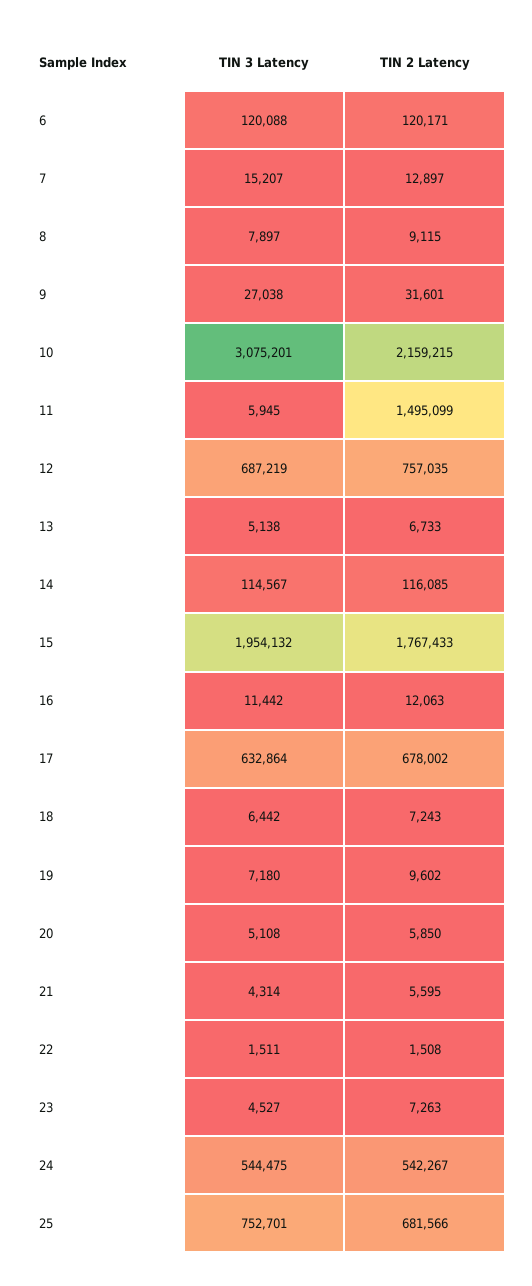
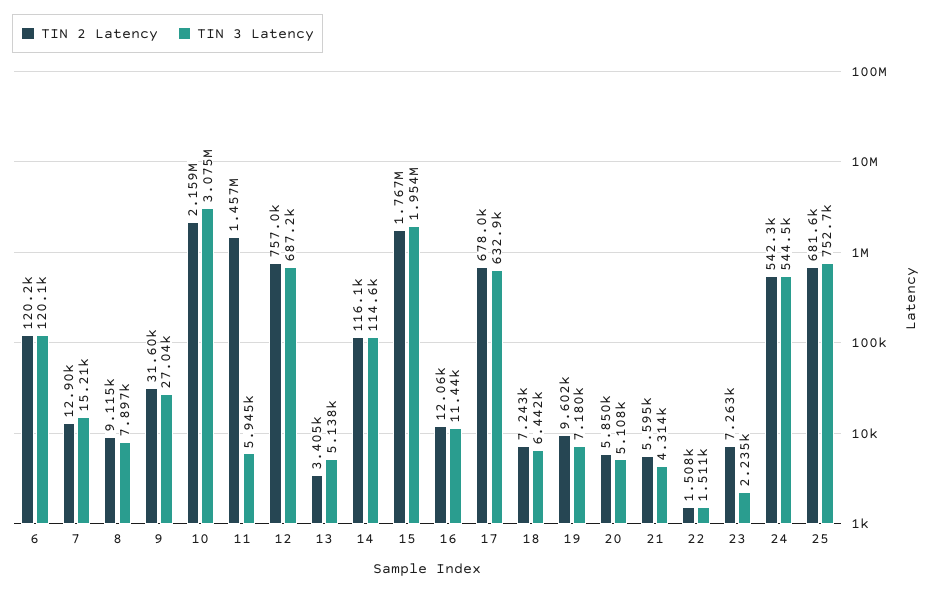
  {
    "TIN 3 Latency": {
      "6": 120088,
      "7": 15207,
      "8": 7897,
      "9": 27038,
      "10": 3075201,
      "11": 5945,
      "12": 687219,
      "13": 5138,
      "14": 114567,
      "15": 1954132,
      "16": 11442,
      "17": 632864,
      "18": 6442,
      "19": 7180,
      "20": 5108,
      "21": 4314,
      "22": 1511,
-     "23": 4527,
+     "23": 2235,
      "24": 544475,
      "25": 752701
    },
    "TIN 2 Latency": {
      "6": 120171,
      "7": 12897,
      "8": 9115,
      "9": 31601,
      "10": 2159215,
-     "11": 1495099,
+     "11": 1457000,
      "12": 757035,
-     "13": 6733,
+     "13": 3405,
      "14": 116085,
      "15": 1767433,
      "16": 12063,
      "17": 678002,
      "18": 7243,
      "19": 9602,
      "20": 5850,
      "21": 5595,
      "22": 1508,
      "23": 7263,
      "24": 542267,
      "25": 681566
    }
  }

